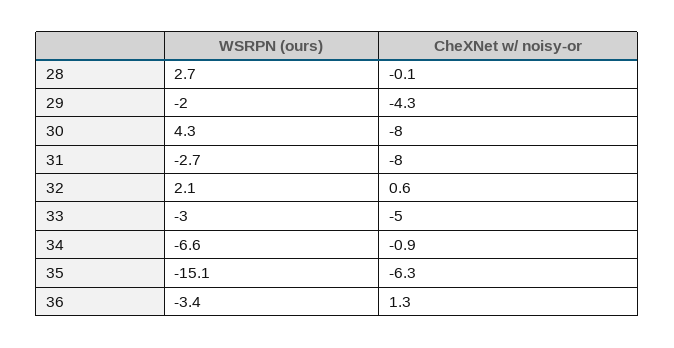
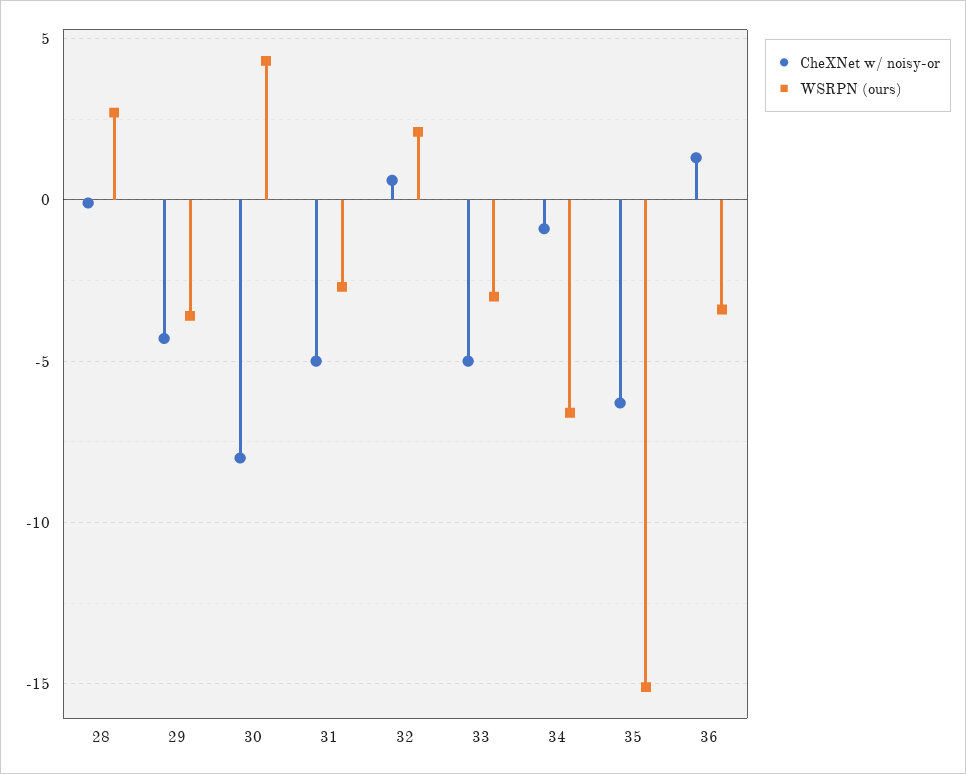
  {
    "WSRPN (ours)": {
      "28": 2.7,
-     "29": -2,
+     "29": -3.5,
      "30": 4.3,
      "31": -2.7,
      "32": 2.1,
      "33": -3,
      "34": -6.6,
      "35": -15.1,
      "36": -3.4
    },
    "CheXNet w/ noisy-or": {
      "28": -0.1,
      "29": -4.3,
      "30": -8,
-     "31": -8,
+     "31": -5,
      "32": 0.6,
      "33": -5,
      "34": -0.9,
      "35": -6.3,
      "36": 1.3
    }
  }

